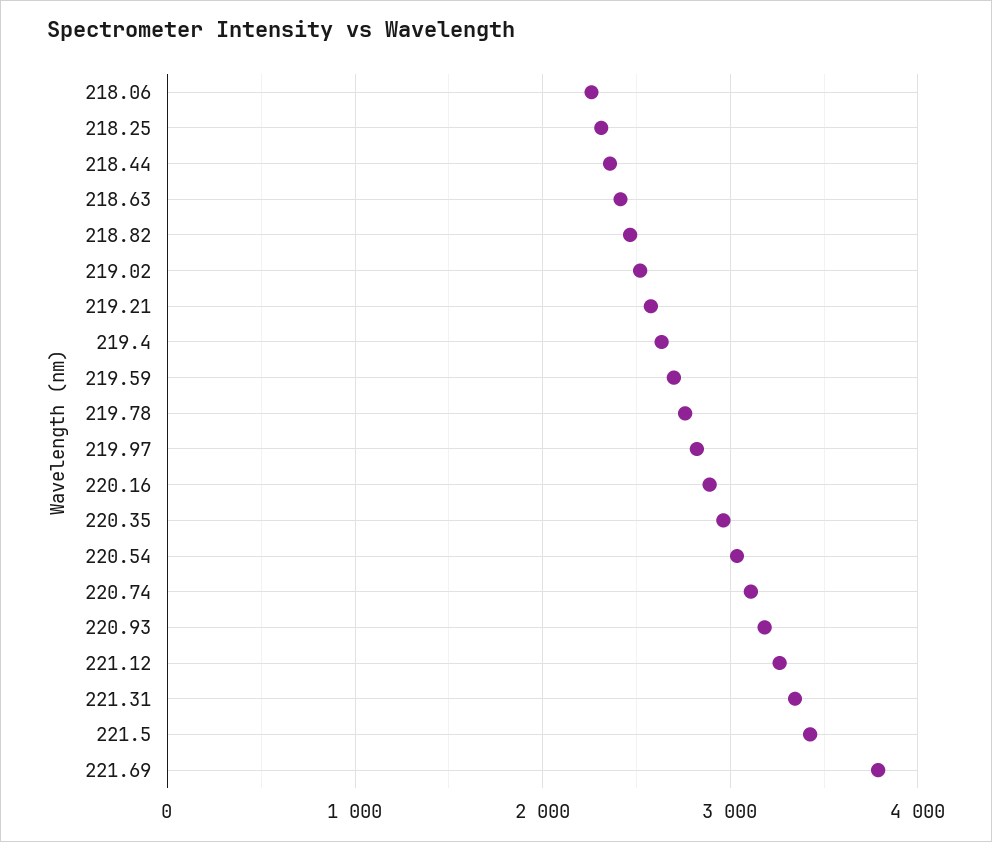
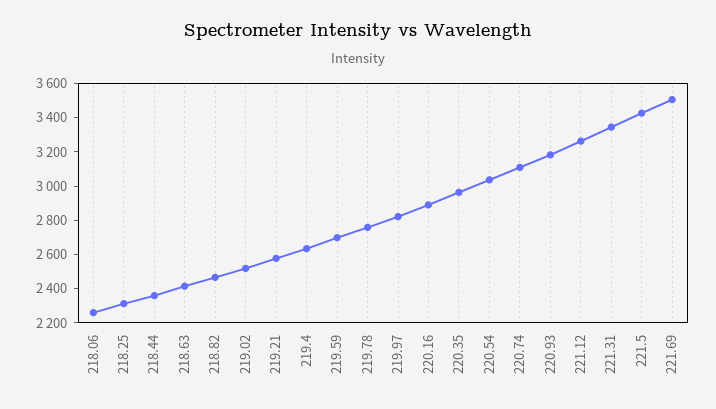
  {
    "218.06": 2250,
    "218.25": 2300,
    "218.44": 2350,
    "218.63": 2400,
    "218.82": 2450,
    "219.02": 2500,
    "219.21": 2600,
    "219.4": 2650,
    "219.59": 2700,
    "219.78": 2750,
    "219.97": 2800,
    "220.16": 2900,
    "220.35": 2950,
    "220.54": 3050,
    "220.74": 3100,
    "220.93": 3200,
    "221.12": 3250,
    "221.31": 3350,
    "221.5": 3450,
-   "221.69": 3800
+   "221.69": 3500
  }

